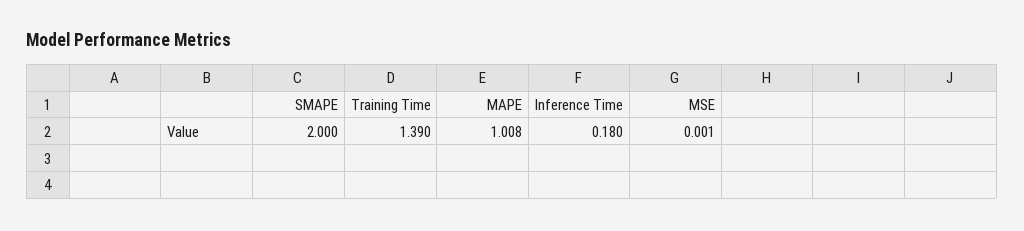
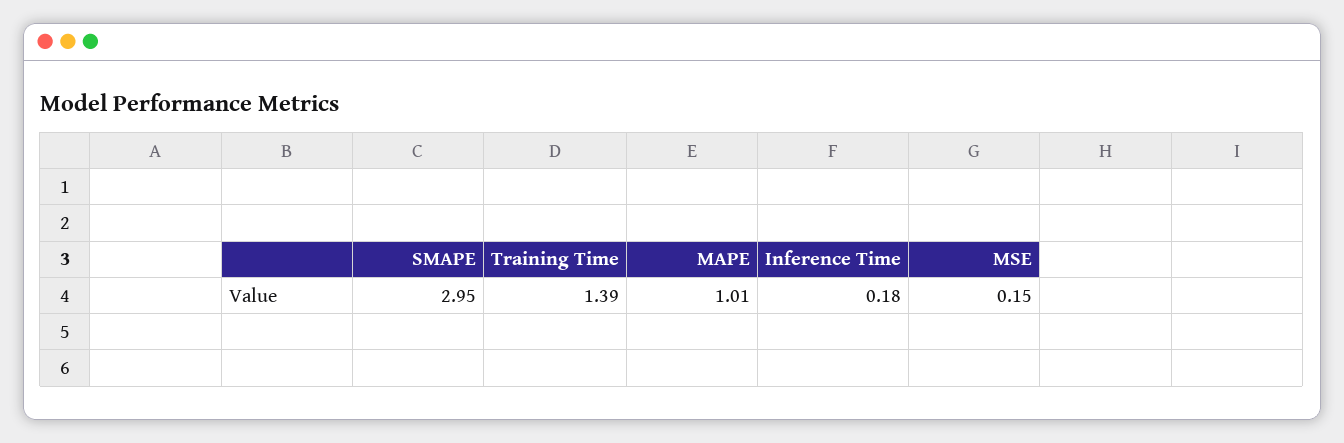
  {
-   "SMAPE": 2,
+   "SMAPE": 2.95,
    "Training Time": 1.39,
    "MAPE": 1.008,
    "Inference Time": 0.18,
-   "MSE": 0.001
+   "MSE": 0.15
  }

